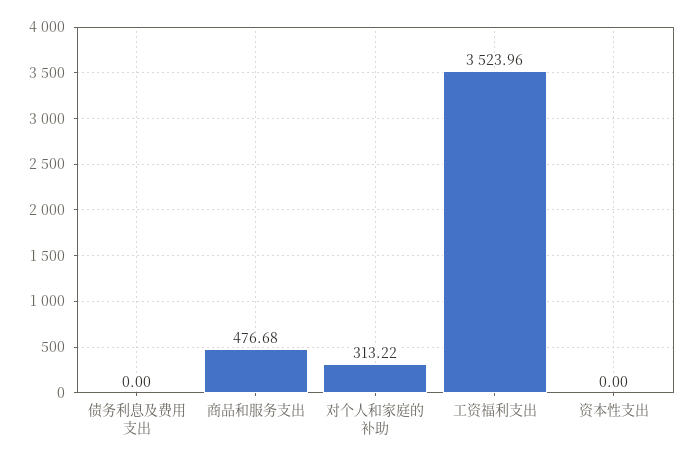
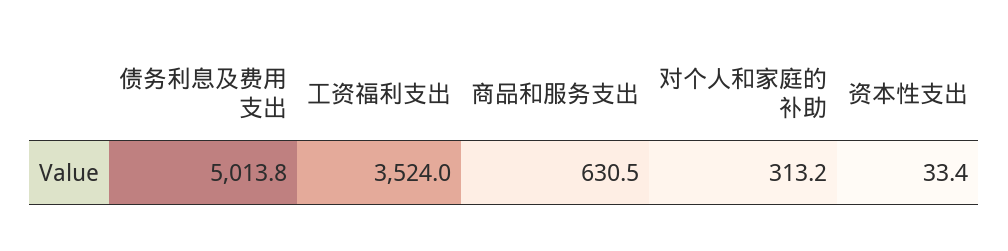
  {
-   "债务利息及费用支出": 0,
+   "债务利息及费用支出": 5013.8,
-   "商品和服务支出": 476.68,
+   "商品和服务支出": 630.5,
    "对个人和家庭的补助": 313.22,
    "工资福利支出": 3523.96,
-   "资本性支出": 0
+   "资本性支出": 33.4
  }

